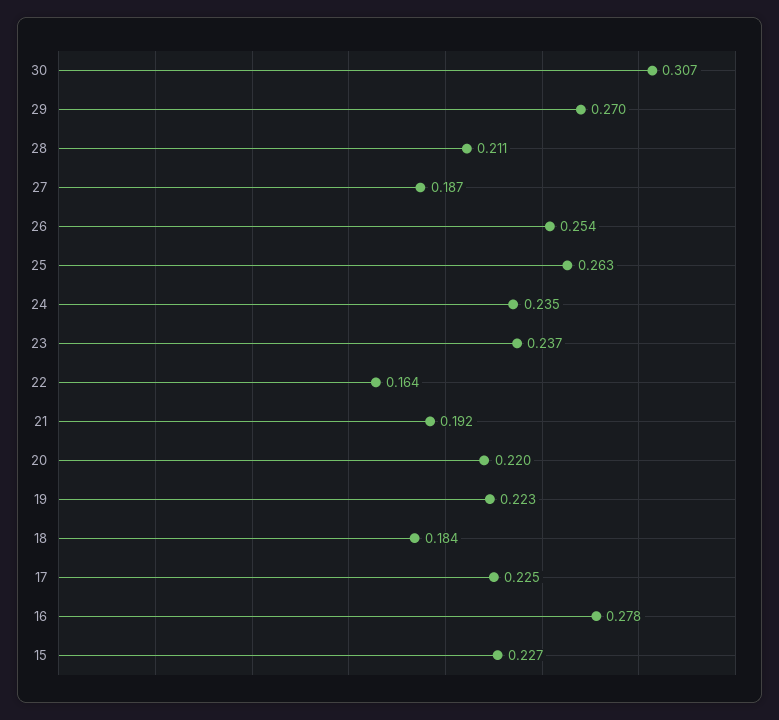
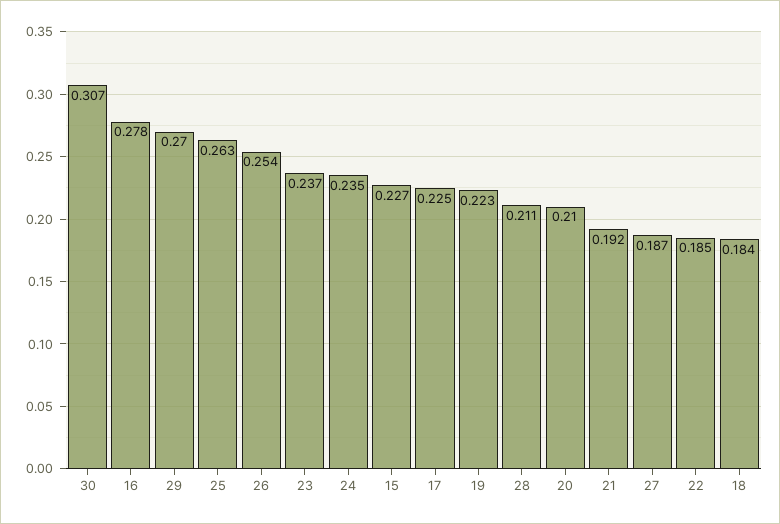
  {
    "30": 0.307,
    "29": 0.27,
    "28": 0.211,
    "27": 0.187,
    "26": 0.254,
    "25": 0.263,
    "24": 0.235,
    "23": 0.237,
-   "22": 0.164,
+   "22": 0.185,
    "21": 0.192,
-   "20": 0.22,
+   "20": 0.21,
    "19": 0.223,
    "18": 0.184,
    "17": 0.225,
    "16": 0.278,
    "15": 0.227
  }

